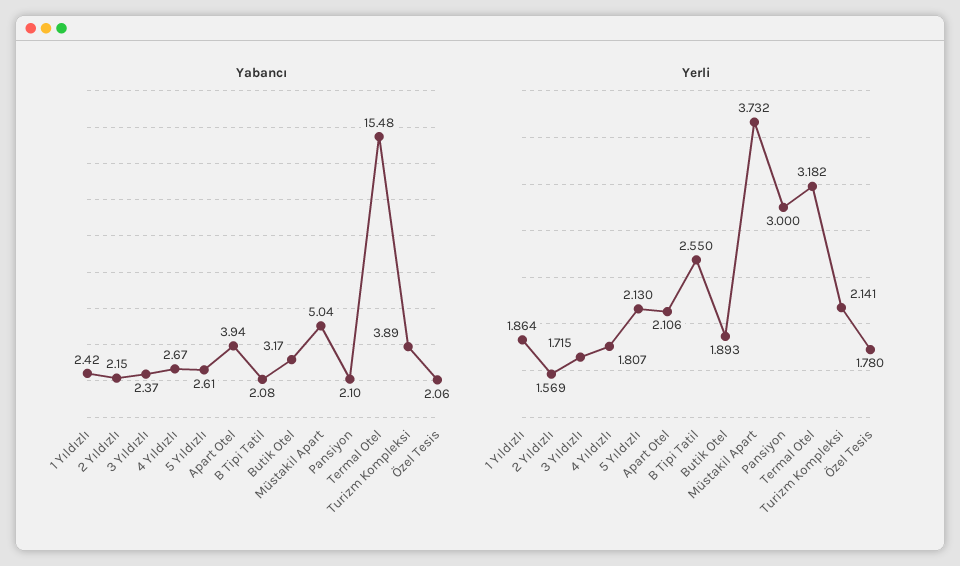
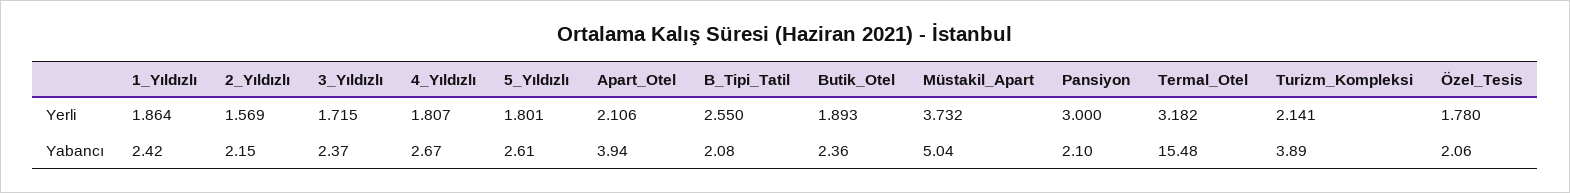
  {
    "Yabancı": {
      "1 Yıldızlı": 2.42,
      "2 Yıldızlı": 2.15,
      "3 Yıldızlı": 2.37,
      "4 Yıldızlı": 2.67,
      "5 Yıldızlı": 2.61,
      "Apart Otel": 3.94,
      "B Tipi Tatil": 2.08,
-     "Butik Otel": 3.17,
+     "Butik Otel": 2.36,
      "Müstakil Apart": 5.04,
      "Pansiyon": 2.1,
      "Termal Otel": 15.48,
      "Turizm Kompleksi": 3.89,
      "Özel Tesis": 2.06
    },
    "Yerli": {
      "1 Yıldızlı": 1.864,
      "2 Yıldızlı": 1.569,
      "3 Yıldızlı": 1.715,
      "4 Yıldızlı": 1.807,
-     "5 Yıldızlı": 2.13,
+     "5 Yıldızlı": 1.801,
      "Apart Otel": 2.106,
      "B Tipi Tatil": 2.55,
      "Butik Otel": 1.893,
      "Müstakil Apart": 3.732,
      "Pansiyon": 3,
      "Termal Otel": 3.182,
      "Turizm Kompleksi": 2.141,
      "Özel Tesis": 1.78
    }
  }

